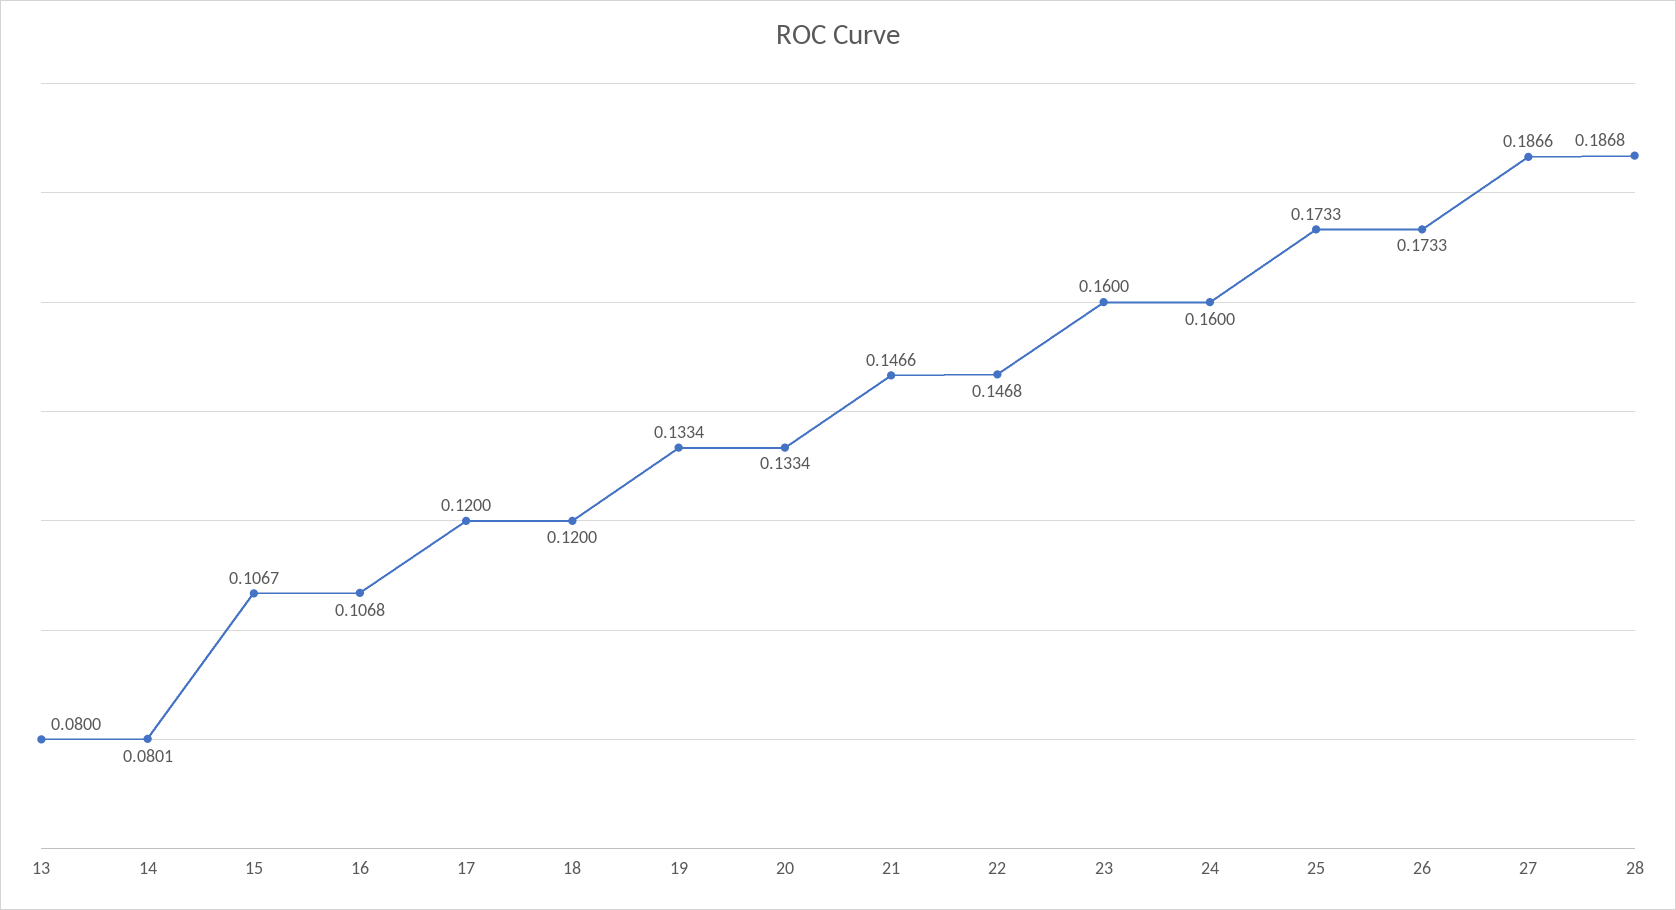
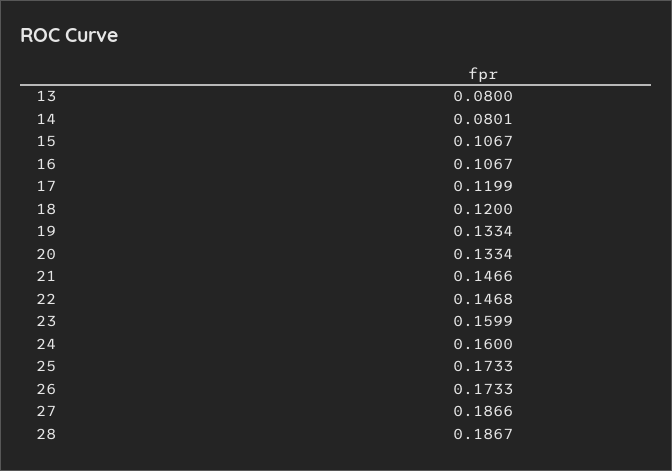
  {
    "13": 0.08,
    "14": 0.0801,
    "15": 0.1067,
-   "16": 0.1068,
+   "16": 0.1067,
-   "17": 0.12,
+   "17": 0.1199,
    "18": 0.12,
    "19": 0.1334,
    "20": 0.1334,
    "21": 0.1466,
    "22": 0.1468,
-   "23": 0.16,
+   "23": 0.1599,
    "24": 0.16,
    "25": 0.1733,
    "26": 0.1733,
    "27": 0.1866,
-   "28": 0.1868
+   "28": 0.1867
  }

